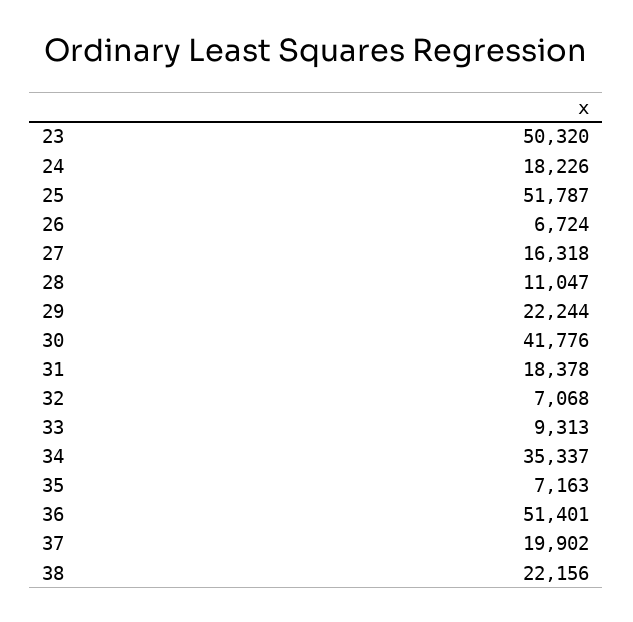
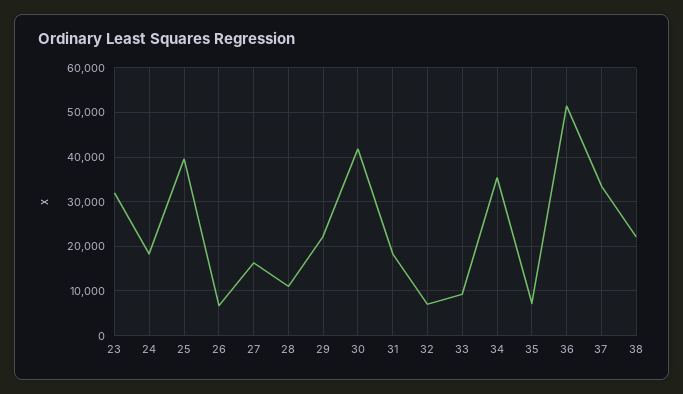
  {
-   "23": 50320,
+   "23": 32000,
    "24": 18226,
-   "25": 51787,
+   "25": 40000,
    "26": 6724,
    "27": 16318,
    "28": 11047,
    "29": 22244,
    "30": 41776,
    "31": 18378,
    "32": 7068,
    "33": 9313,
    "34": 35337,
    "35": 7163,
    "36": 51401,
-   "37": 19902,
+   "37": 34000,
    "38": 22156
  }

